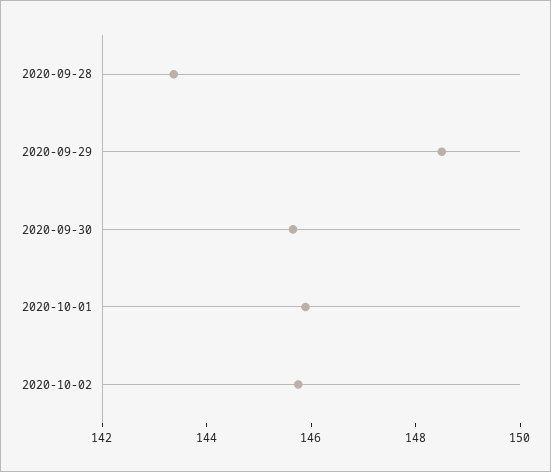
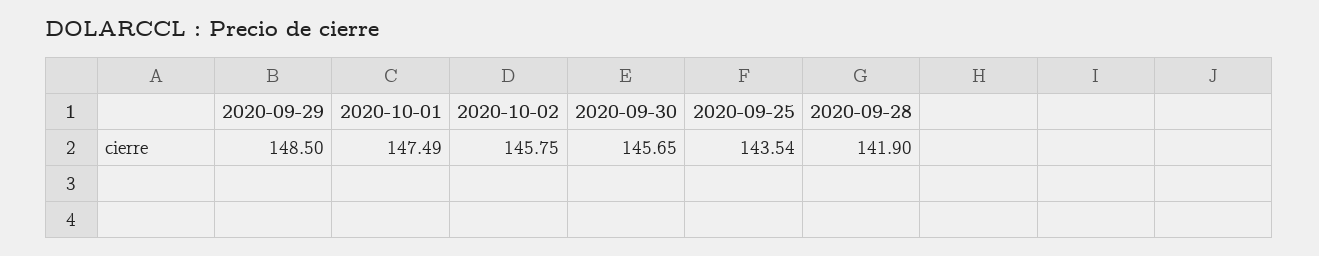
  {
-   "2020-09-28": 143.5,
+   "2020-09-28": 141.9,
    "2020-09-29": 148.5,
    "2020-09-30": 145.65,
-   "2020-10-01": 146,
+   "2020-10-01": 147.49,
-   "2020-10-02": 145.75
+   "2020-10-02": 145.75,
+   "2020-09-25": 143.54
  }

